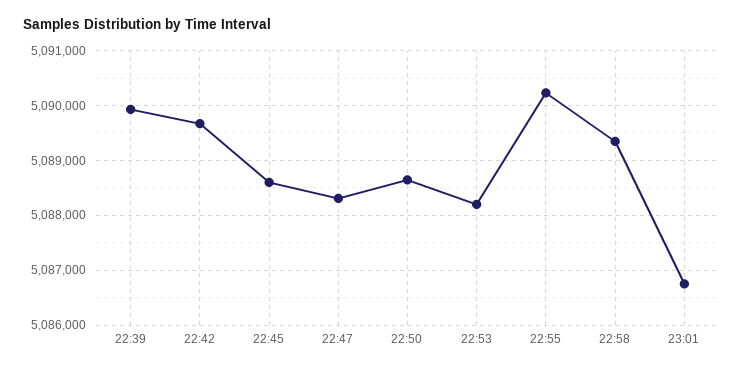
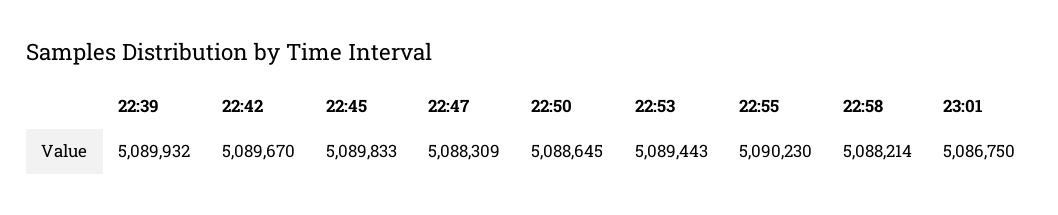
  {
    "22:39": 5089932,
    "22:42": 5089670,
-   "22:45": 5088600,
+   "22:45": 5089833,
    "22:47": 5088309,
    "22:50": 5088645,
-   "22:53": 5088200,
+   "22:53": 5089443,
    "22:55": 5090230,
-   "22:58": 5089400,
+   "22:58": 5088214,
    "23:01": 5086750
  }

